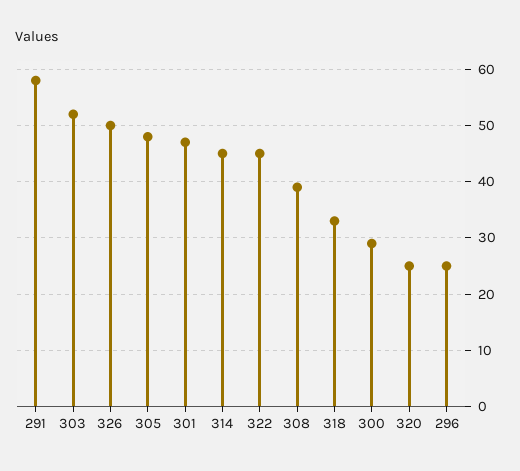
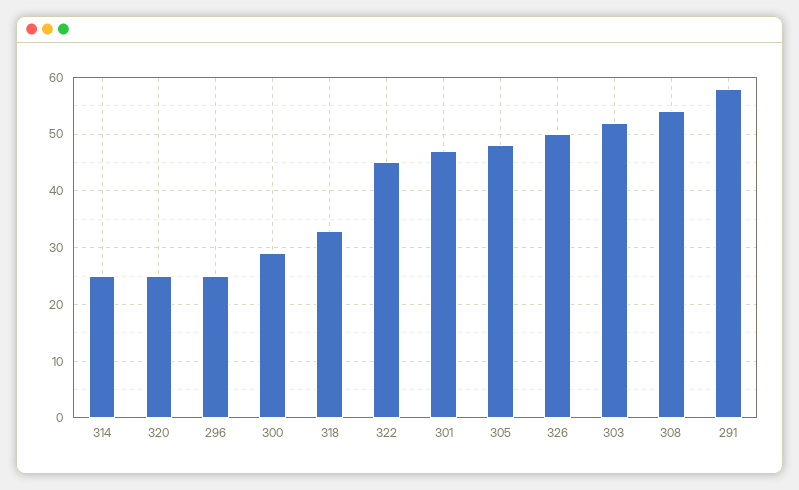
  {
    "291": 60,
    "303": 50,
    "326": 50,
    "305": 50,
    "301": 45,
-   "314": 45,
+   "314": 25,
    "322": 45,
-   "308": 40,
+   "308": 55,
    "318": 35,
    "300": 30,
    "320": 25,
    "296": 25
  }

